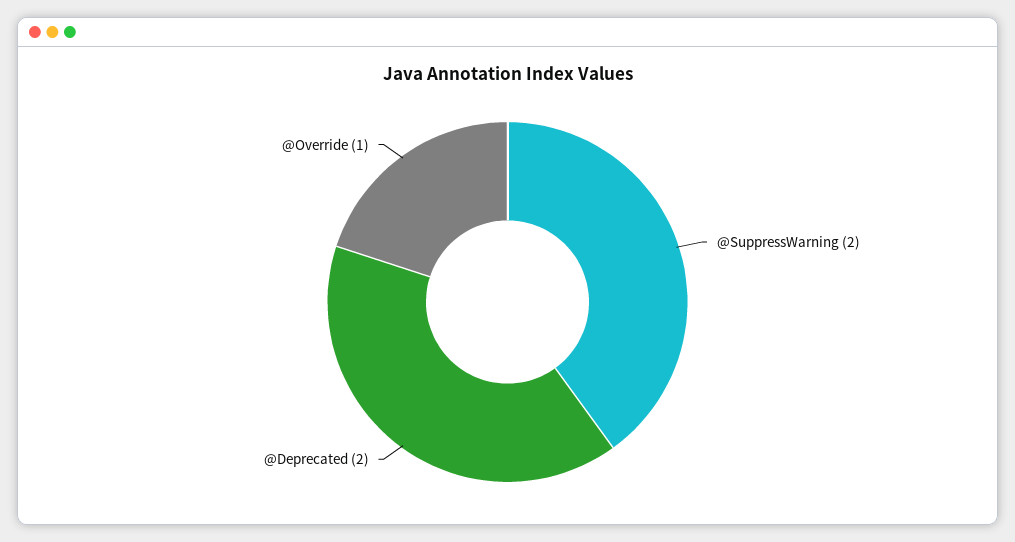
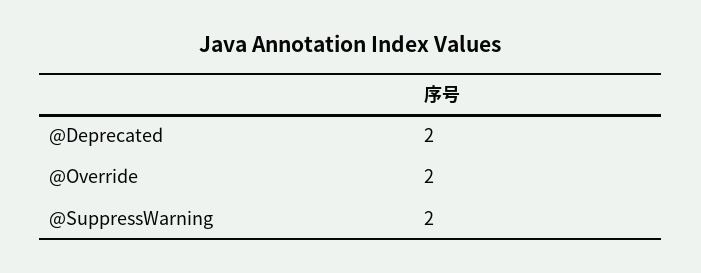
  {
    "@SuppressWarning": 2,
    "@Deprecated": 2,
-   "@Override": 1
+   "@Override": 2
  }

